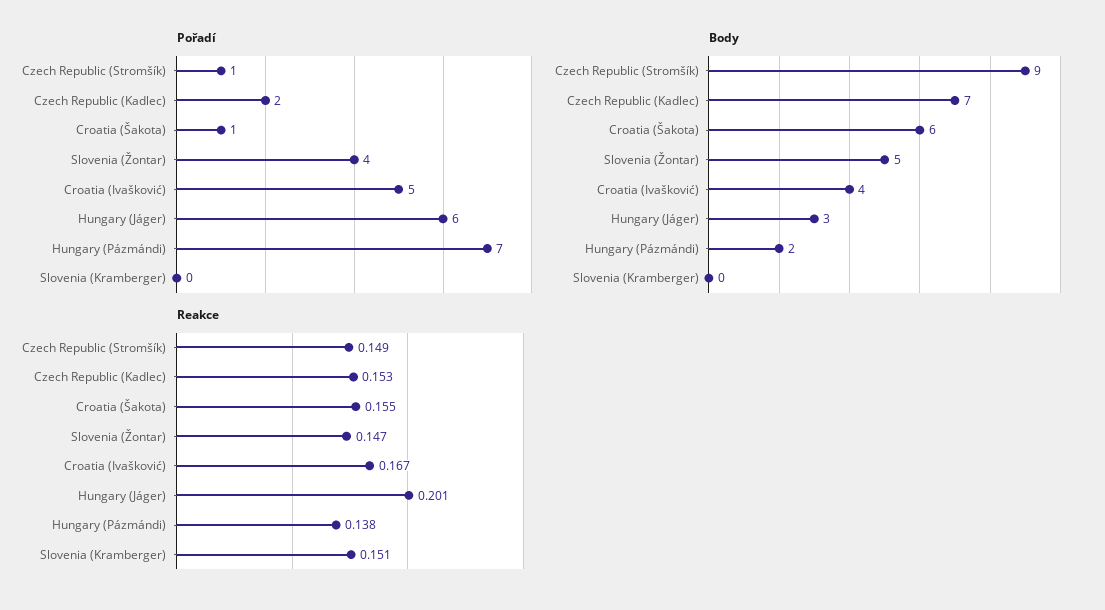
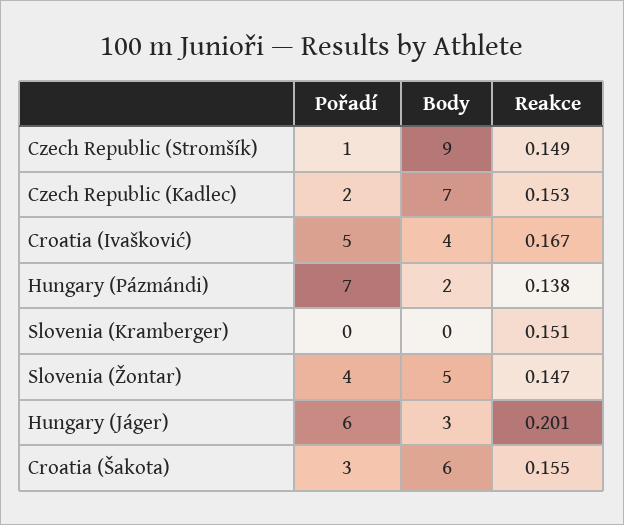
  {
    "Pořadí": {
      "Czech Republic (Stromšík)": 1,
      "Czech Republic (Kadlec)": 2,
-     "Croatia (Šakota)": 1,
+     "Croatia (Šakota)": 3,
      "Slovenia (Žontar)": 4,
      "Croatia (Ivašković)": 5,
      "Hungary (Jáger)": 6,
      "Hungary (Pázmándi)": 7,
      "Slovenia (Kramberger)": 0
    },
    "Body": {
      "Czech Republic (Stromšík)": 9,
      "Czech Republic (Kadlec)": 7,
      "Croatia (Šakota)": 6,
      "Slovenia (Žontar)": 5,
      "Croatia (Ivašković)": 4,
      "Hungary (Jáger)": 3,
      "Hungary (Pázmándi)": 2,
      "Slovenia (Kramberger)": 0
    },
    "Reakce": {
      "Czech Republic (Stromšík)": 0.149,
      "Czech Republic (Kadlec)": 0.153,
      "Croatia (Šakota)": 0.155,
      "Slovenia (Žontar)": 0.147,
      "Croatia (Ivašković)": 0.167,
      "Hungary (Jáger)": 0.201,
      "Hungary (Pázmándi)": 0.138,
      "Slovenia (Kramberger)": 0.151
    }
  }

